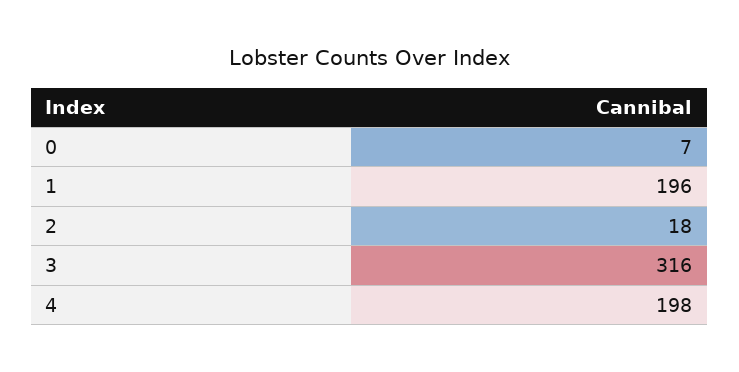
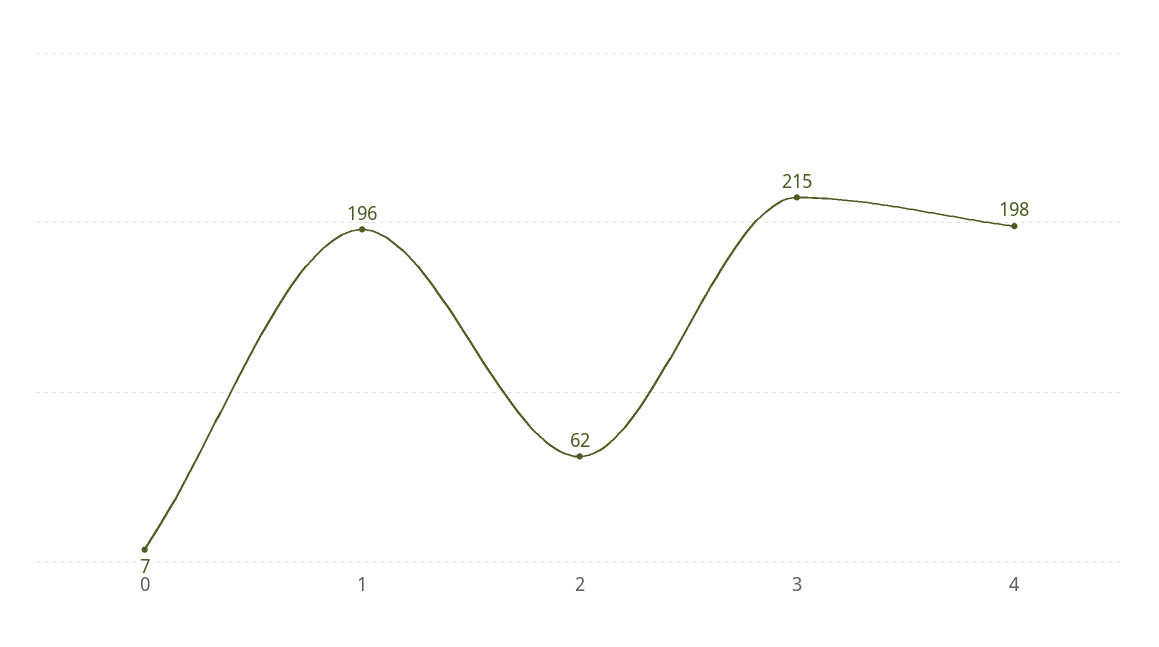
  {
    "0": 7,
    "1": 196,
-   "2": 18,
+   "2": 62,
-   "3": 316,
+   "3": 215,
    "4": 198
  }

